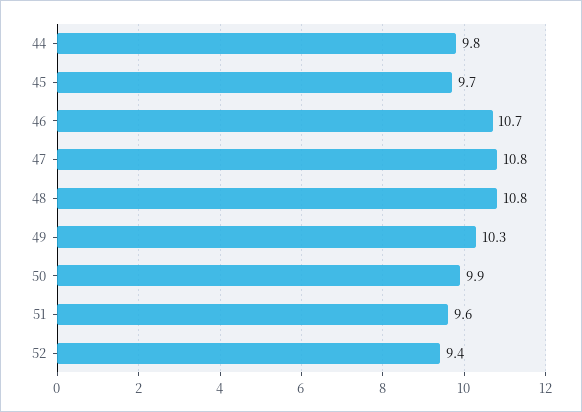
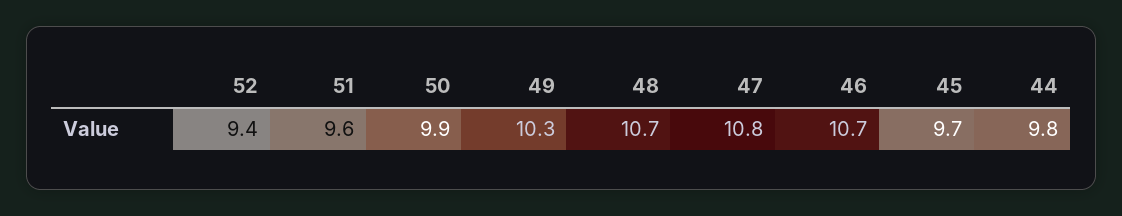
  {
    "44": 9.8,
    "45": 9.7,
    "46": 10.7,
    "47": 10.8,
-   "48": 10.8,
+   "48": 10.7,
    "49": 10.3,
    "50": 9.9,
    "51": 9.6,
    "52": 9.4
  }

